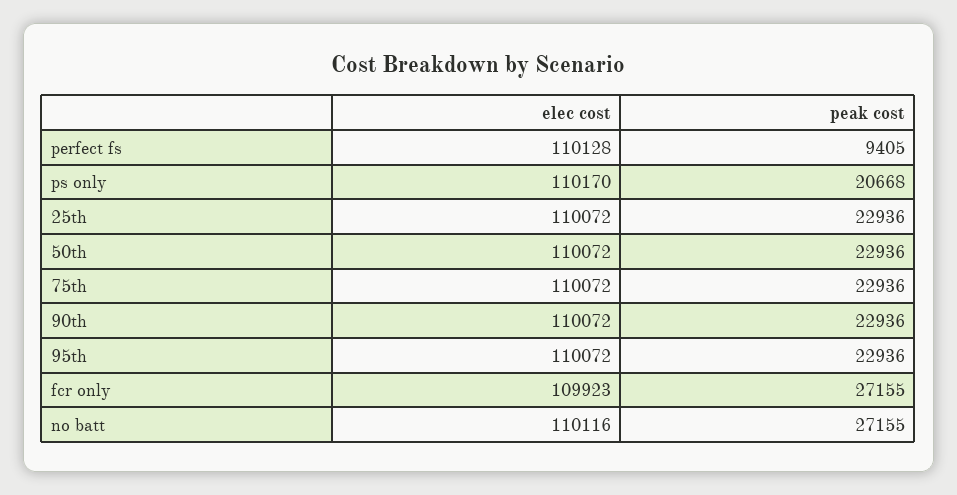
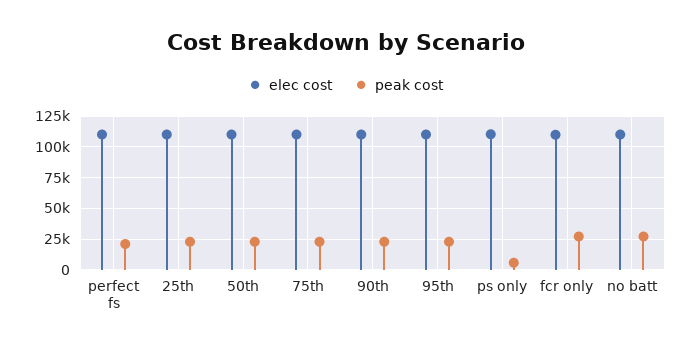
  {
    "elec cost": {
      "perfect fs": 110128,
      "ps only": 110170,
      "25th": 110072,
      "50th": 110072,
      "75th": 110072,
      "90th": 110072,
      "95th": 110072,
      "fcr only": 109923,
      "no batt": 110116
    },
    "peak cost": {
-     "perfect fs": 9405,
+     "perfect fs": 20000,
-     "ps only": 20668,
+     "ps only": 5000,
      "25th": 22936,
      "50th": 22936,
      "75th": 22936,
      "90th": 22936,
      "95th": 22936,
      "fcr only": 27155,
      "no batt": 27155
    }
  }

